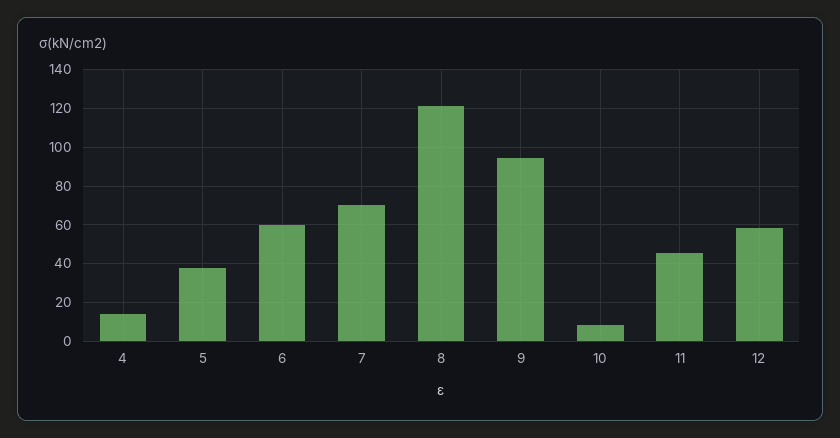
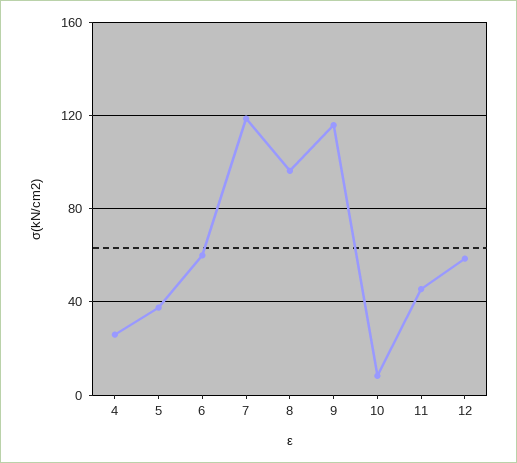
  {
-   "4": 15,
+   "4": 25,
    "5": 40,
    "6": 60,
-   "7": 70,
+   "7": 120,
-   "8": 120,
+   "8": 95,
-   "9": 95,
+   "9": 115,
    "10": 10,
    "11": 45,
    "12": 60
  }

